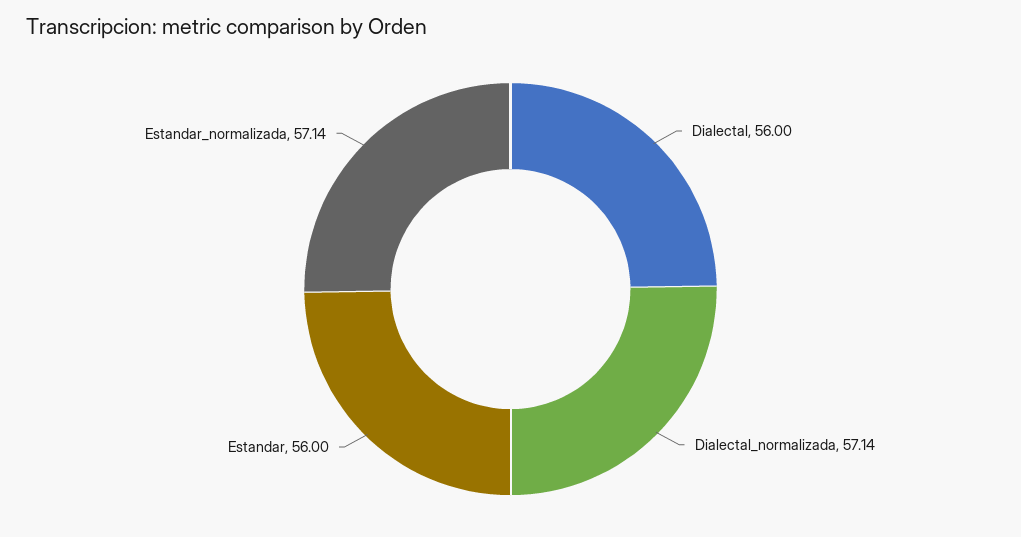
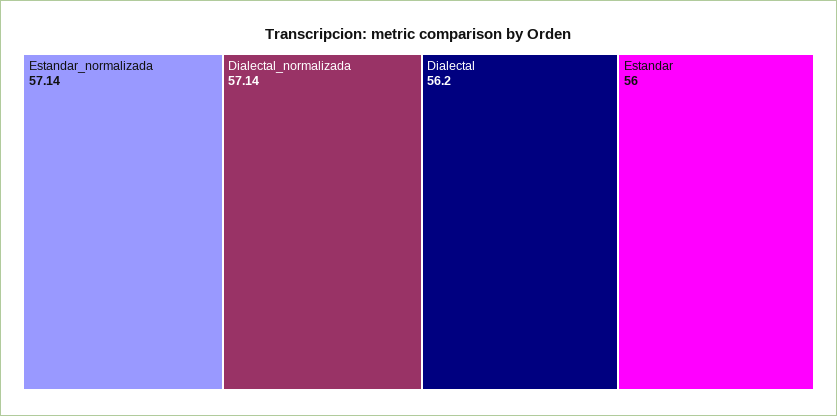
  {
-   "Dialectal": 56,
+   "Dialectal": 56.2,
    "Dialectal_normalizada": 57.14,
    "Estandar": 56,
    "Estandar_normalizada": 57.14
  }

